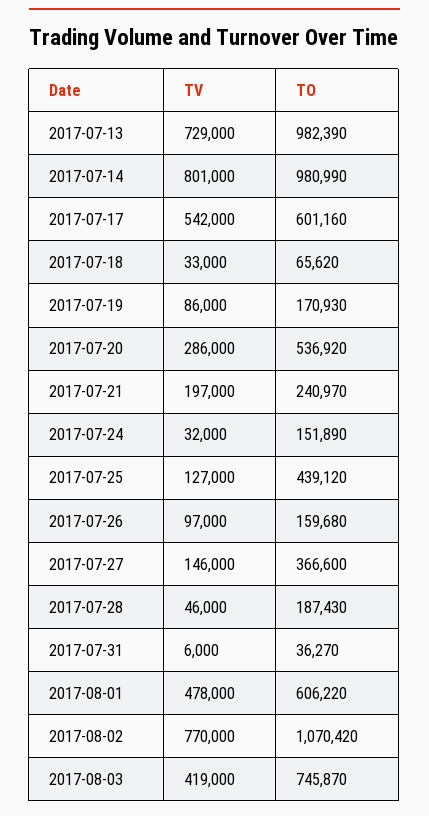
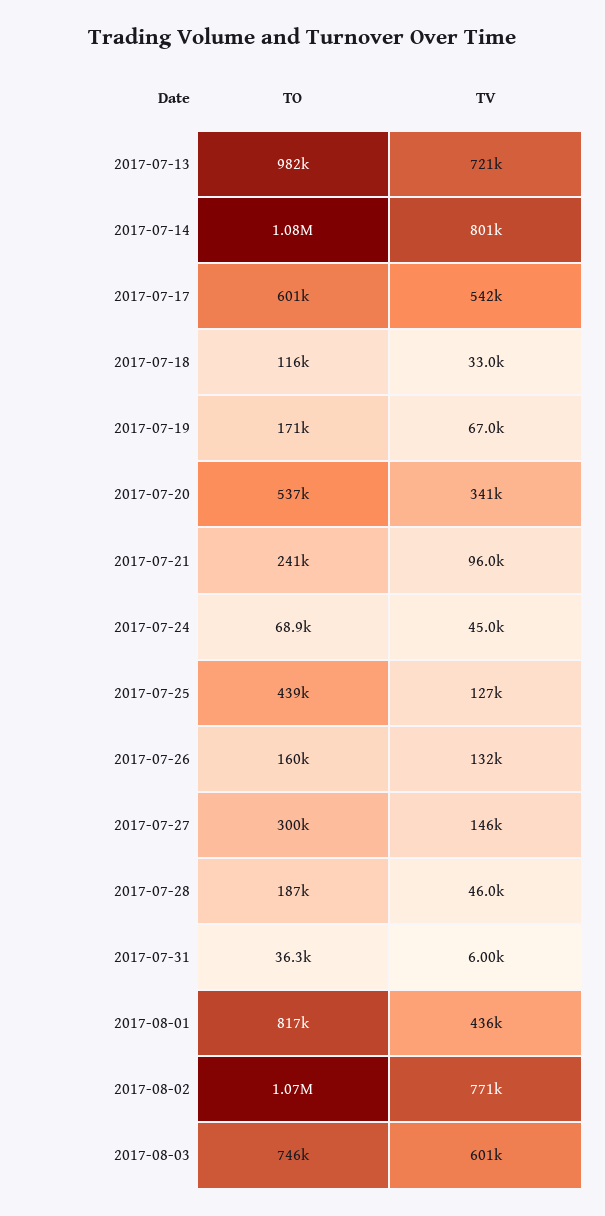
  {
    "TV": {
-     "2017-07-13": 729000,
+     "2017-07-13": 721000,
      "2017-07-14": 801000,
      "2017-07-17": 542000,
      "2017-07-18": 33000,
-     "2017-07-19": 86000,
+     "2017-07-19": 67000,
-     "2017-07-20": 286000,
+     "2017-07-20": 341000,
-     "2017-07-21": 197000,
+     "2017-07-21": 96000,
-     "2017-07-24": 32000,
+     "2017-07-24": 45000,
      "2017-07-25": 127000,
-     "2017-07-26": 97000,
+     "2017-07-26": 132000,
      "2017-07-27": 146000,
      "2017-07-28": 46000,
      "2017-07-31": 6000,
-     "2017-08-01": 478000,
+     "2017-08-01": 436000,
-     "2017-08-02": 770000,
+     "2017-08-02": 771000,
-     "2017-08-03": 419000
+     "2017-08-03": 601000
    },
    "TO": {
      "2017-07-13": 982390,
-     "2017-07-14": 980990,
+     "2017-07-14": 1080000,
      "2017-07-17": 601160,
-     "2017-07-18": 65620,
+     "2017-07-18": 116000,
      "2017-07-19": 170930,
      "2017-07-20": 536920,
      "2017-07-21": 240970,
-     "2017-07-24": 151890,
+     "2017-07-24": 68900,
      "2017-07-25": 439120,
      "2017-07-26": 159680,
-     "2017-07-27": 366600,
+     "2017-07-27": 300000,
      "2017-07-28": 187430,
      "2017-07-31": 36270,
-     "2017-08-01": 606220,
+     "2017-08-01": 817000,
      "2017-08-02": 1070420,
      "2017-08-03": 745870
    }
  }

